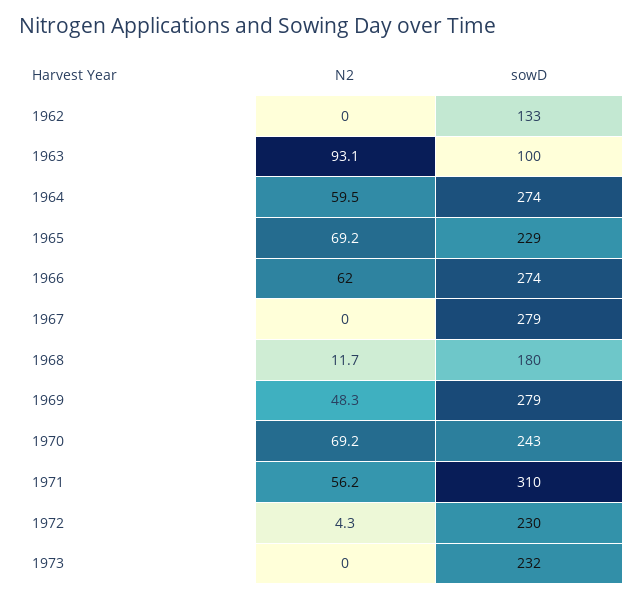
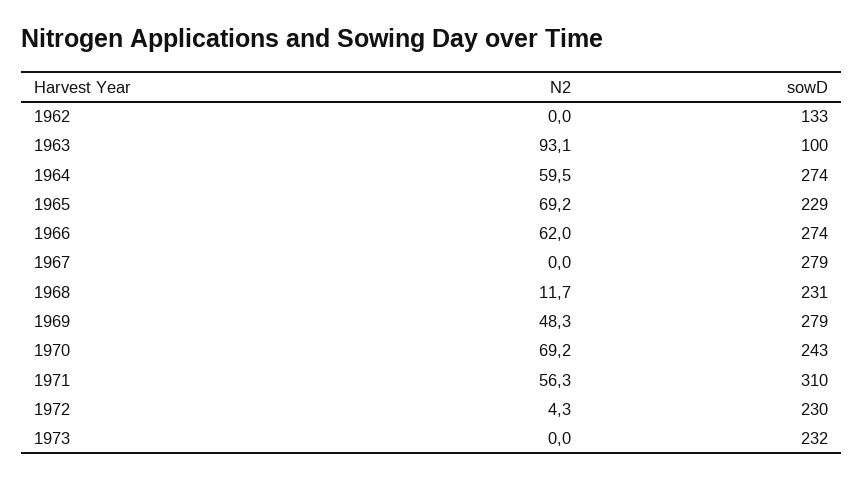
  {
    "N2": {
      "1962": 0,
      "1963": 93.1,
      "1964": 59.5,
      "1965": 69.2,
      "1966": 62,
      "1967": 0,
      "1968": 11.7,
      "1969": 48.3,
      "1970": 69.2,
-     "1971": 56.2,
+     "1971": 56.3,
      "1972": 4.3,
      "1973": 0
    },
    "sowD": {
      "1962": 133,
      "1963": 100,
      "1964": 274,
      "1965": 229,
      "1966": 274,
      "1967": 279,
-     "1968": 180,
+     "1968": 231,
      "1969": 279,
      "1970": 243,
      "1971": 310,
      "1972": 230,
      "1973": 232
    }
  }

